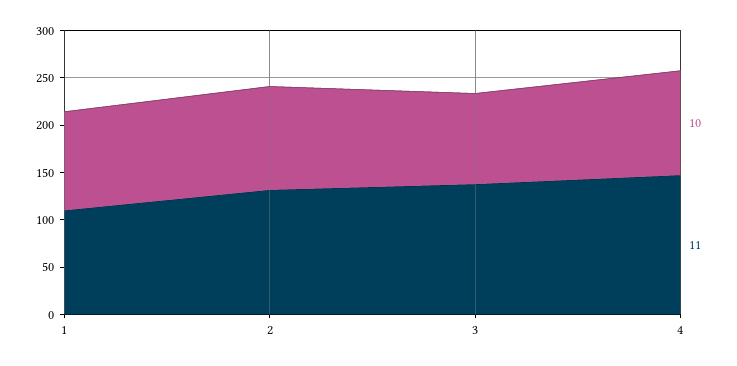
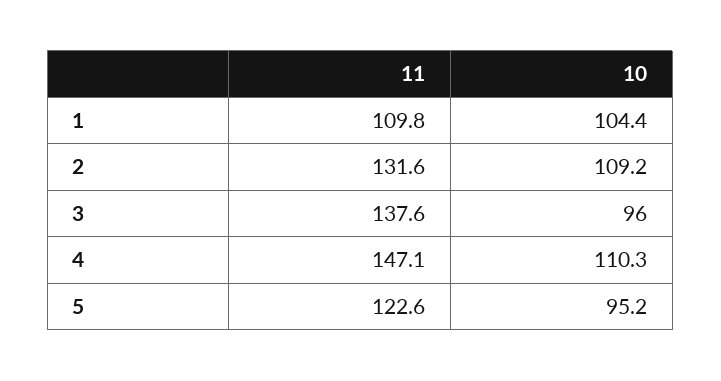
  {
    "10": {
      "1": 104.4,
      "2": 109.2,
      "3": 96,
-     "4": 110.3
+     "4": 110.3,
+     "5": 95.2
    },
    "11": {
      "1": 109.8,
      "2": 131.6,
      "3": 137.6,
-     "4": 147.1
+     "4": 147.1,
+     "5": 122.6
    }
  }

